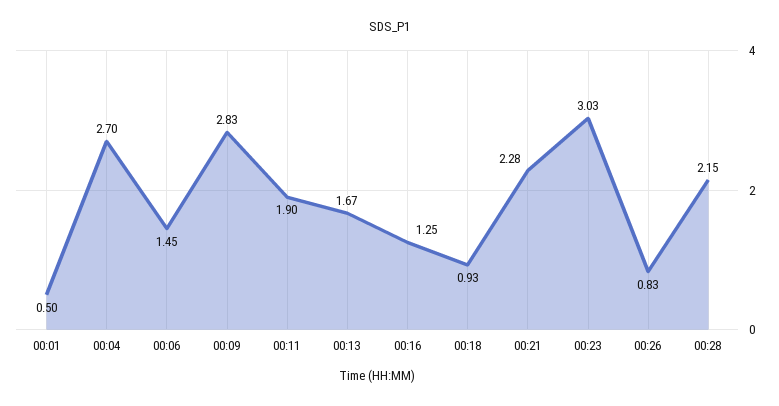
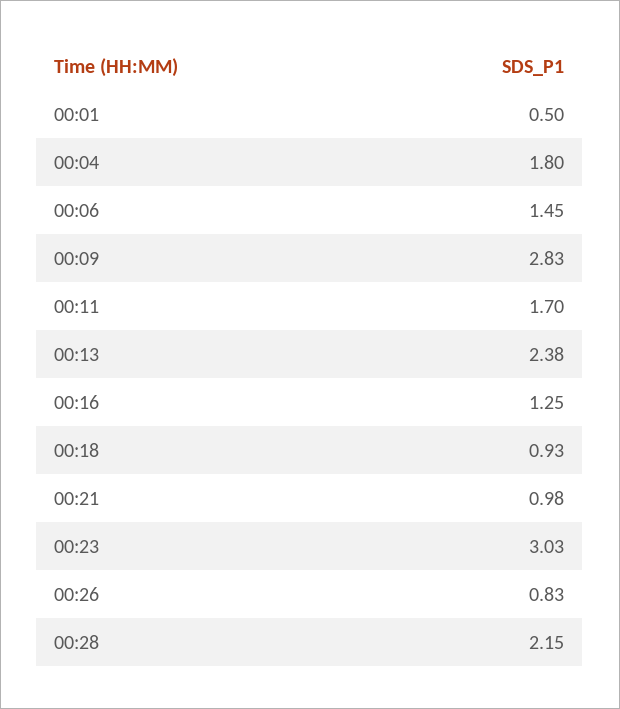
  {
    "00:01": 0.5,
-   "00:04": 2.7,
+   "00:04": 1.8,
    "00:06": 1.45,
    "00:09": 2.83,
-   "00:11": 1.9,
+   "00:11": 1.7,
-   "00:13": 1.67,
+   "00:13": 2.38,
    "00:16": 1.25,
    "00:18": 0.93,
-   "00:21": 2.28,
+   "00:21": 0.98,
    "00:23": 3.03,
    "00:26": 0.83,
    "00:28": 2.15
  }

